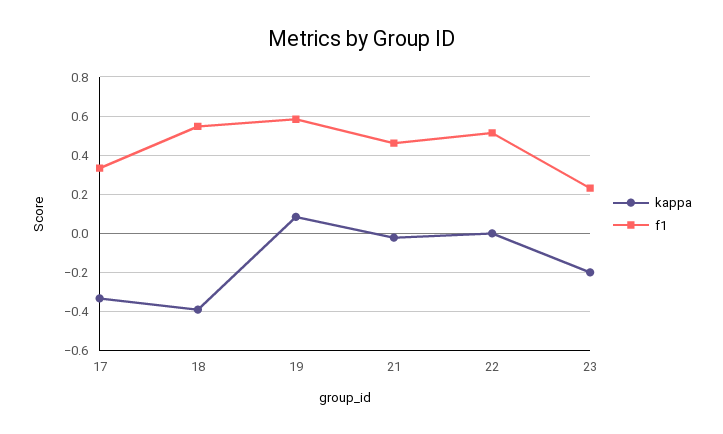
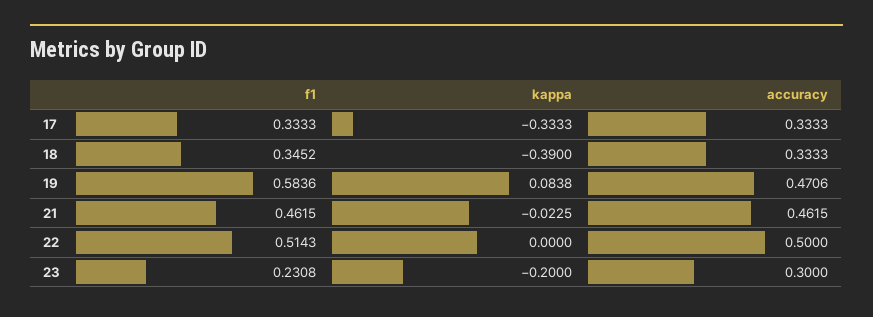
  {
    "kappa": {
      "17": -0.3333,
      "18": -0.39,
      "19": 0.0838,
      "21": -0.0225,
      "22": 0,
      "23": -0.2
    },
    "f1": {
      "17": 0.3333,
-     "18": 0.55,
+     "18": 0.3452,
      "19": 0.5836,
      "21": 0.4615,
      "22": 0.5143,
      "23": 0.2308
-   }
+   },
+   "accuracy": {
+     "17": 0.3333,
+     "18": 0.3333,
+     "19": 0.4706,
+     "21": 0.4615,
+     "22": 0.5,
+     "23": 0.3
+   }
  }

